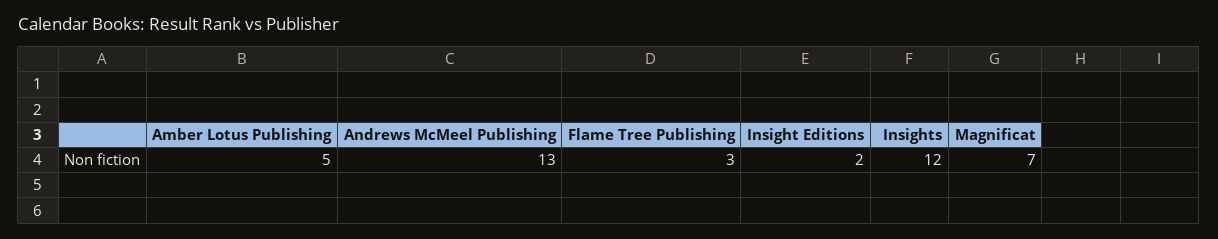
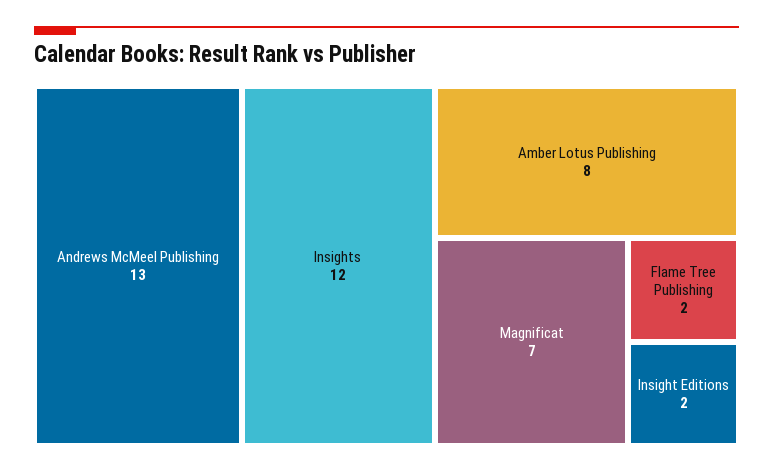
  {
-   "Amber Lotus Publishing": 5,
+   "Amber Lotus Publishing": 8,
    "Andrews McMeel Publishing": 13,
-   "Flame Tree Publishing": 3,
+   "Flame Tree Publishing": 2,
    "Insight Editions": 2,
    "Insights": 12,
    "Magnificat": 7
  }

